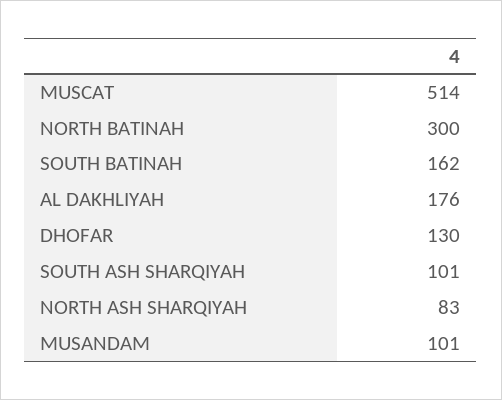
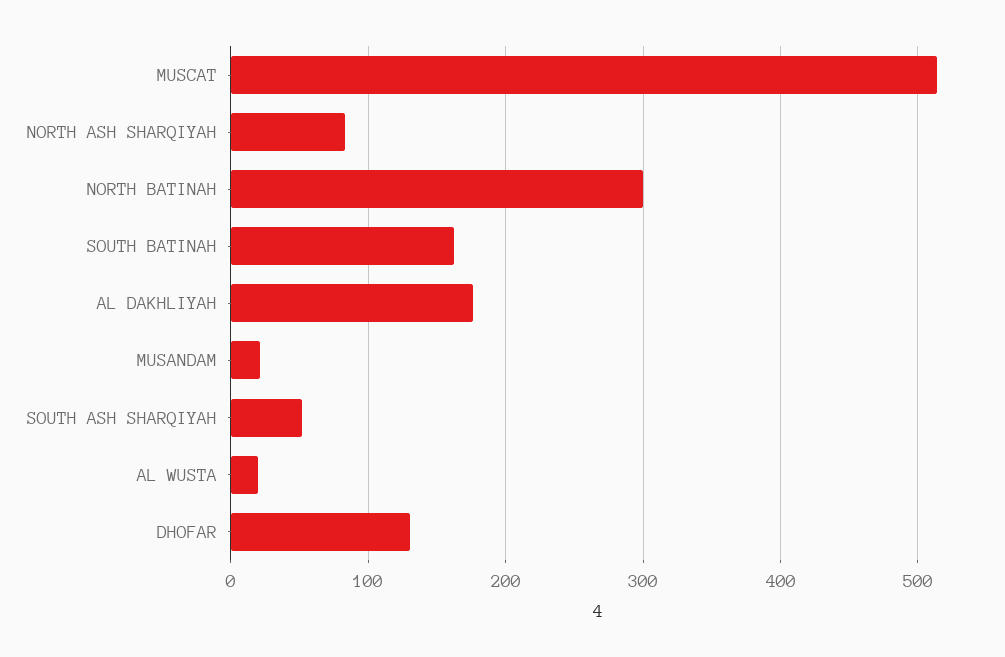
  {
    "MUSCAT": 514,
    "NORTH BATINAH": 300,
    "SOUTH BATINAH": 162,
    "AL DAKHLIYAH": 176,
    "DHOFAR": 130,
-   "SOUTH ASH SHARQIYAH": 101,
+   "SOUTH ASH SHARQIYAH": 50,
    "NORTH ASH SHARQIYAH": 83,
-   "MUSANDAM": 101
+   "MUSANDAM": 20,
+   "AL WUSTA": 20
  }

